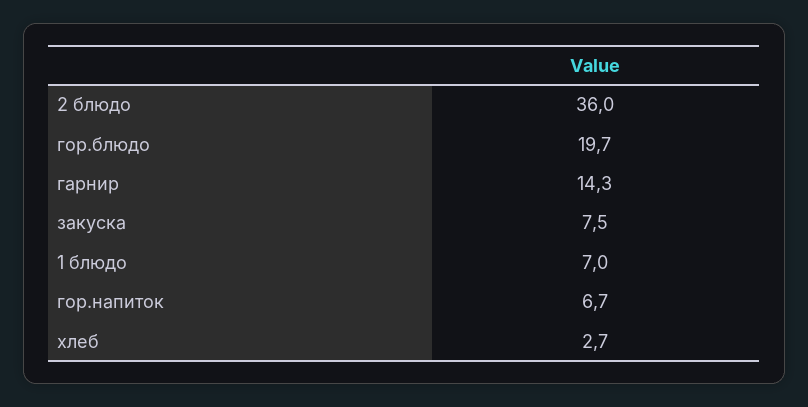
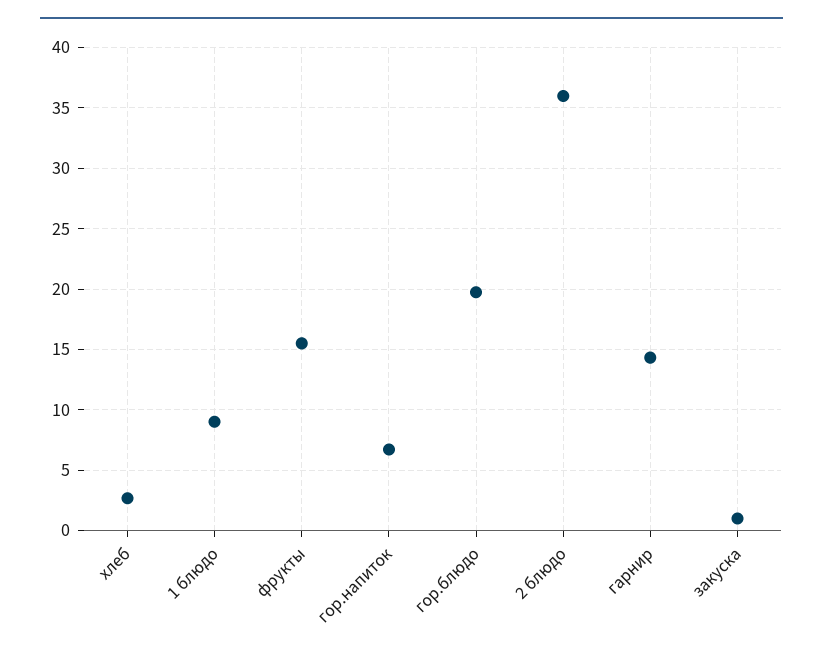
  {
    "2 блюдо": 36,
    "гор.блюдо": 19.7,
    "гарнир": 14.3,
-   "закуска": 7.5,
+   "закуска": 1,
-   "1 блюдо": 7,
+   "1 блюдо": 9,
    "гор.напиток": 6.7,
-   "хлеб": 2.7
+   "хлеб": 2.7,
+   "фрукты": 15.5
  }

